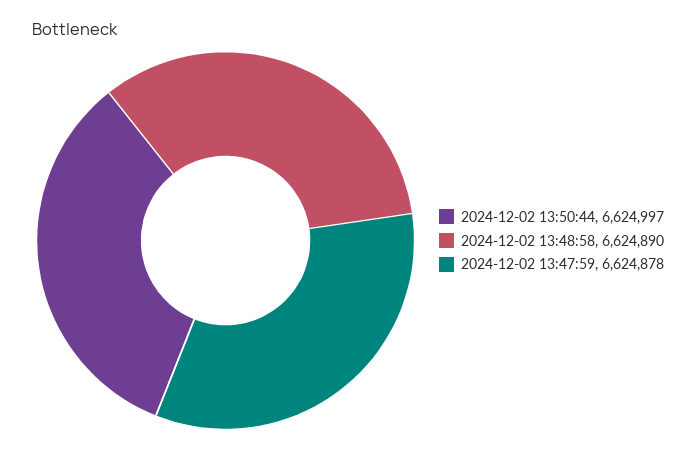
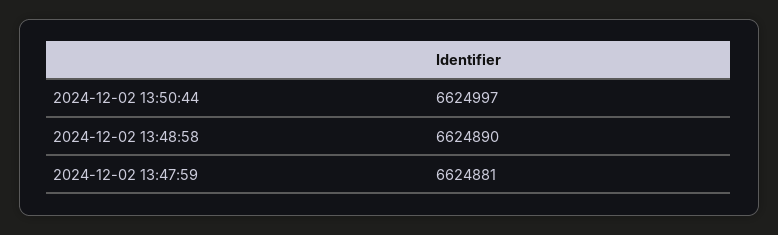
  {
    "2024-12-02 13:50:44": 6624997,
    "2024-12-02 13:48:58": 6624890,
-   "2024-12-02 13:47:59": 6624878
+   "2024-12-02 13:47:59": 6624881
  }

